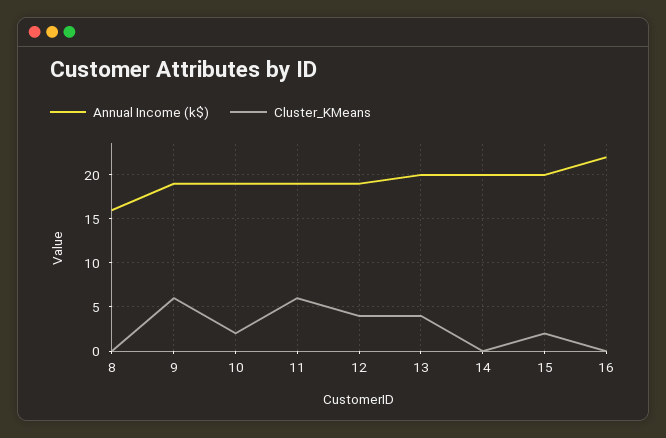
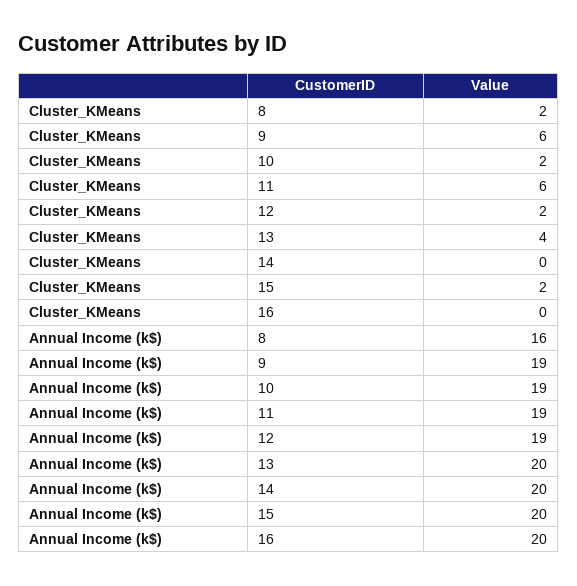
  {
    "Annual Income (k$)": {
      "8": 16,
      "9": 19,
      "10": 19,
      "11": 19,
      "12": 19,
      "13": 20,
      "14": 20,
      "15": 20,
-     "16": 22
+     "16": 20
    },
    "Cluster_KMeans": {
-     "8": 0,
+     "8": 2,
      "9": 6,
      "10": 2,
      "11": 6,
-     "12": 4,
+     "12": 2,
      "13": 4,
      "14": 0,
      "15": 2,
      "16": 0
    }
  }

